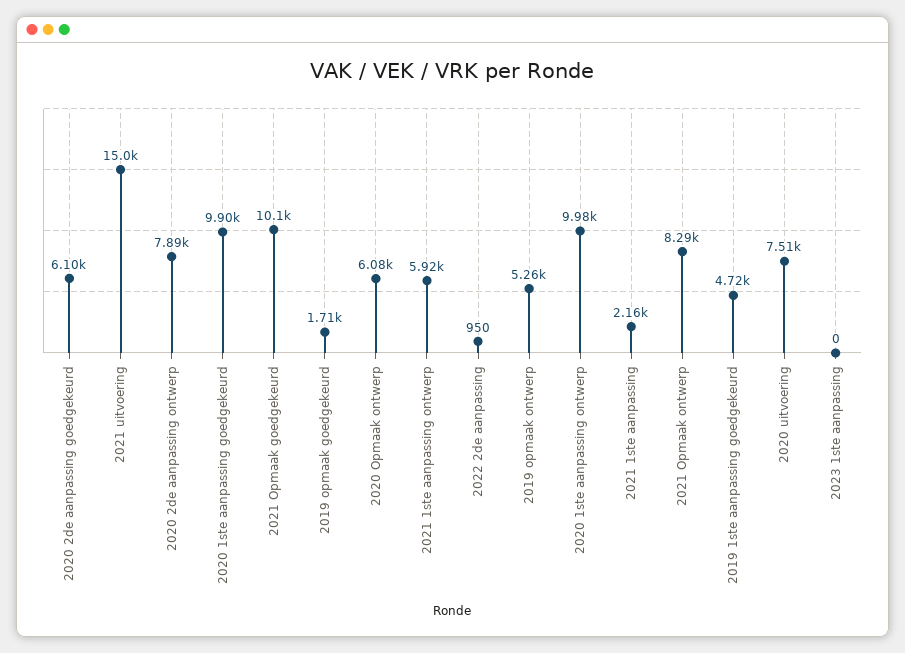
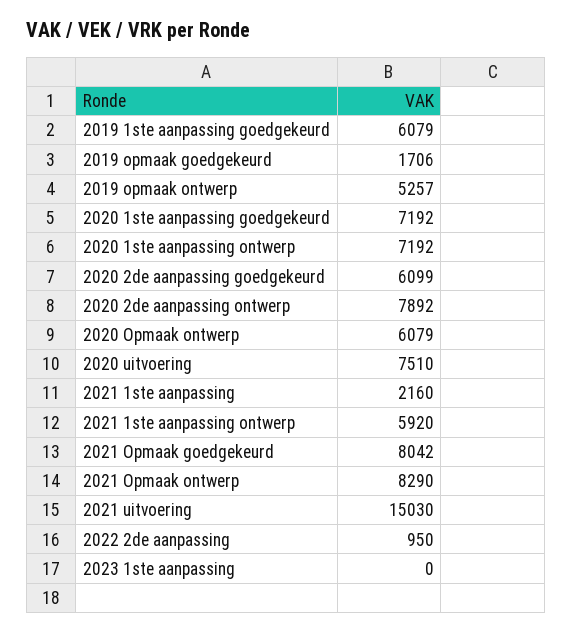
  {
    "2020 2de aanpassing goedgekeurd": 6099,
    "2021 uitvoering": 15030,
    "2020 2de aanpassing ontwerp": 7892,
-   "2020 1ste aanpassing goedgekeurd": 9900,
+   "2020 1ste aanpassing goedgekeurd": 7192,
-   "2021 Opmaak goedgekeurd": 10100,
+   "2021 Opmaak goedgekeurd": 8042,
    "2019 opmaak goedgekeurd": 1706,
    "2020 Opmaak ontwerp": 6079,
    "2021 1ste aanpassing ontwerp": 5920,
    "2022 2de aanpassing": 950,
    "2019 opmaak ontwerp": 5257,
-   "2020 1ste aanpassing ontwerp": 9980,
+   "2020 1ste aanpassing ontwerp": 7192,
    "2021 1ste aanpassing": 2160,
    "2021 Opmaak ontwerp": 8290,
-   "2019 1ste aanpassing goedgekeurd": 4720,
+   "2019 1ste aanpassing goedgekeurd": 6079,
    "2020 uitvoering": 7510,
    "2023 1ste aanpassing": 0
  }

